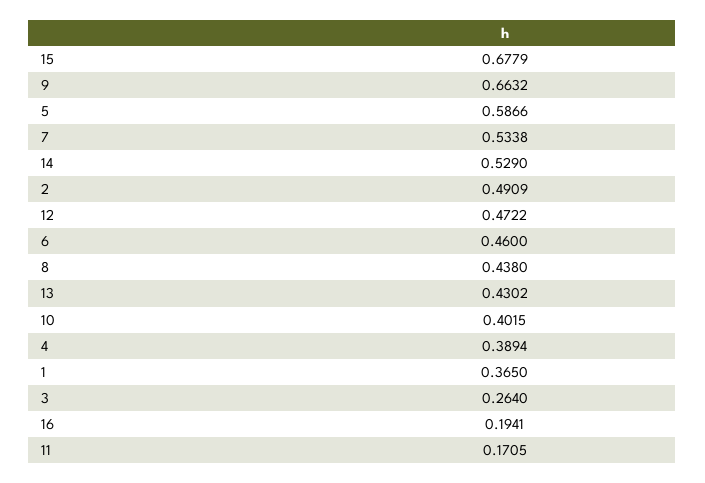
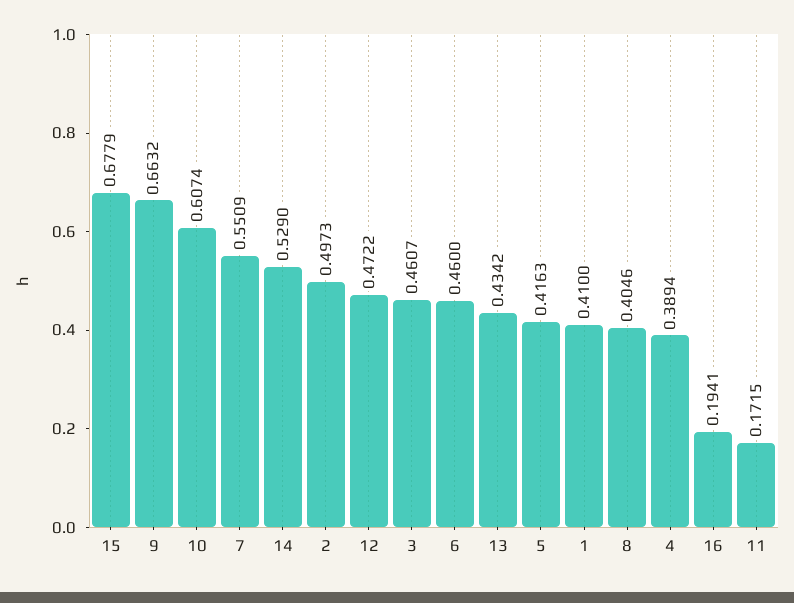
  {
    "15": 0.6779,
    "9": 0.6632,
-   "5": 0.5866,
+   "5": 0.4163,
-   "7": 0.5338,
+   "7": 0.5509,
    "14": 0.529,
-   "2": 0.4909,
+   "2": 0.4973,
    "12": 0.4722,
    "6": 0.46,
-   "8": 0.438,
+   "8": 0.4046,
-   "13": 0.4302,
+   "13": 0.4342,
-   "10": 0.4015,
+   "10": 0.6074,
    "4": 0.3894,
-   "1": 0.365,
+   "1": 0.41,
-   "3": 0.264,
+   "3": 0.4607,
    "16": 0.1941,
-   "11": 0.1705
+   "11": 0.1715
  }

